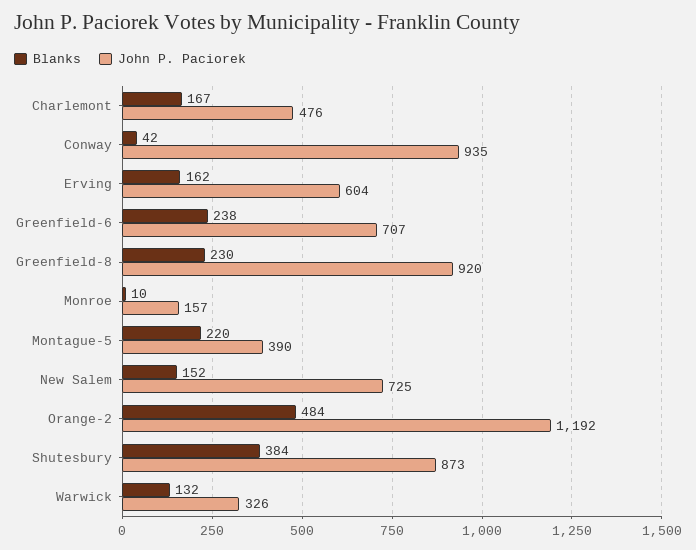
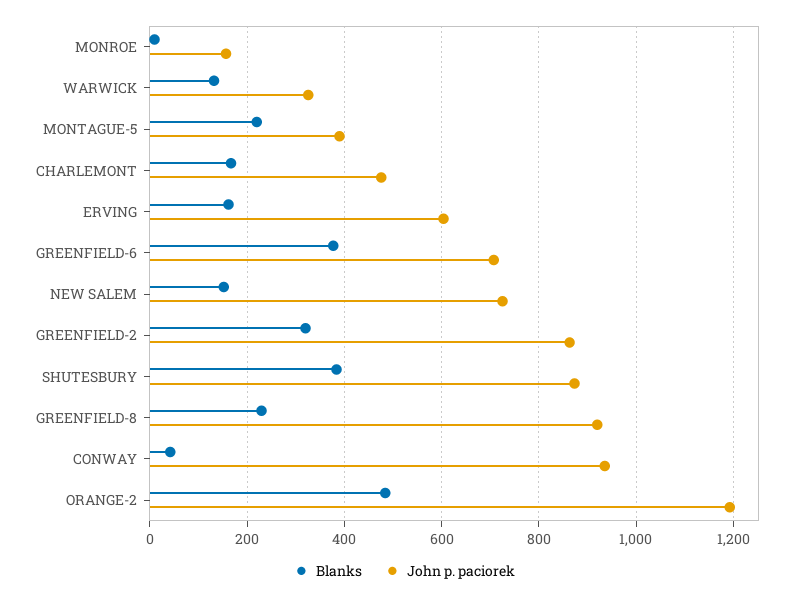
  {
    "Blanks": {
      "Charlemont": 167,
      "Conway": 42,
      "Erving": 162,
-     "Greenfield-6": 238,
+     "Greenfield-6": 380,
      "Greenfield-8": 230,
      "Monroe": 10,
      "Montague-5": 220,
      "New Salem": 152,
      "Orange-2": 484,
      "Shutesbury": 384,
-     "Warwick": 132
+     "Warwick": 132,
+     "GREENFIELD-2": 320
    },
    "John P. Paciorek": {
      "Charlemont": 476,
      "Conway": 935,
      "Erving": 604,
      "Greenfield-6": 707,
      "Greenfield-8": 920,
      "Monroe": 157,
      "Montague-5": 390,
      "New Salem": 725,
      "Orange-2": 1192,
      "Shutesbury": 873,
-     "Warwick": 326
+     "Warwick": 326,
+     "GREENFIELD-2": 860
    }
  }

